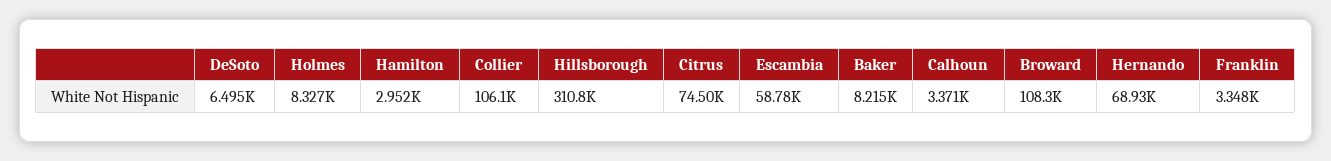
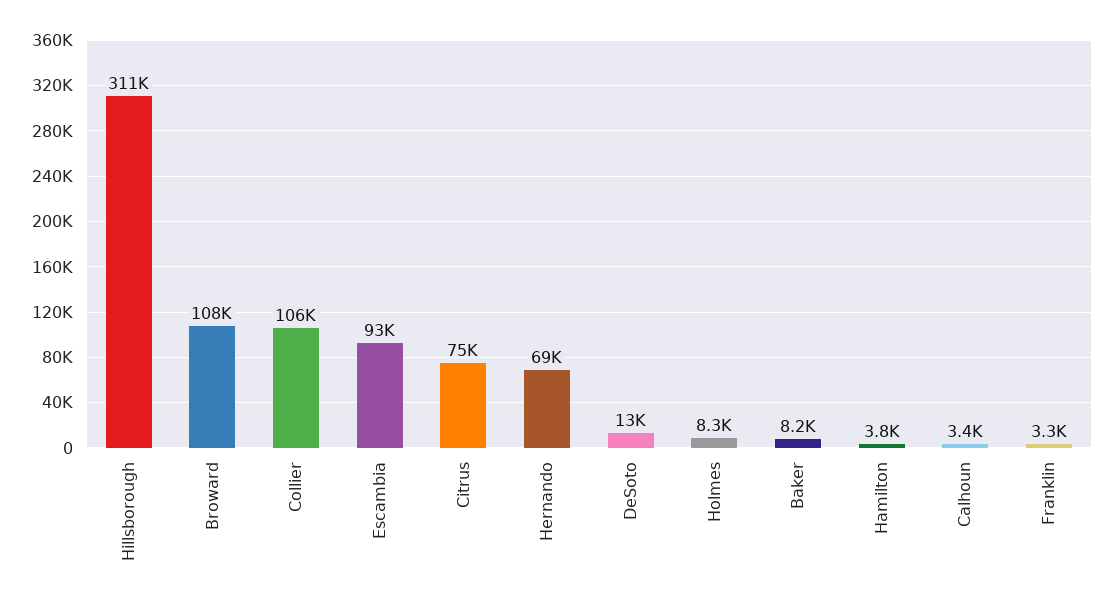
  {
-   "DeSoto": 6495,
+   "DeSoto": 13000,
    "Holmes": 8327,
-   "Hamilton": 2952,
+   "Hamilton": 3800,
    "Collier": 106100,
    "Hillsborough": 310800,
    "Citrus": 74500,
-   "Escambia": 58780,
+   "Escambia": 93000,
    "Baker": 8215,
    "Calhoun": 3371,
    "Broward": 108300,
    "Hernando": 68930,
    "Franklin": 3348
  }

